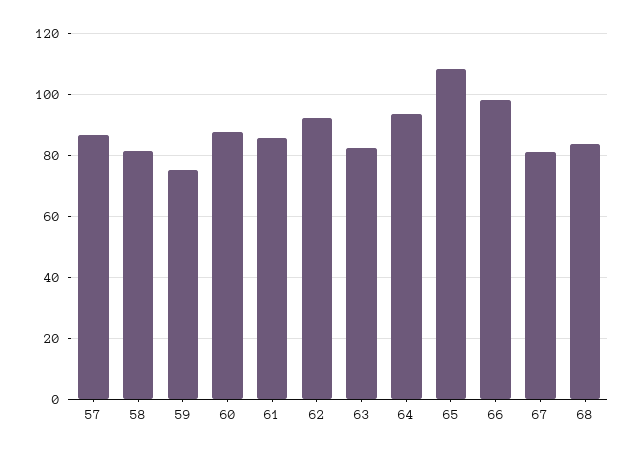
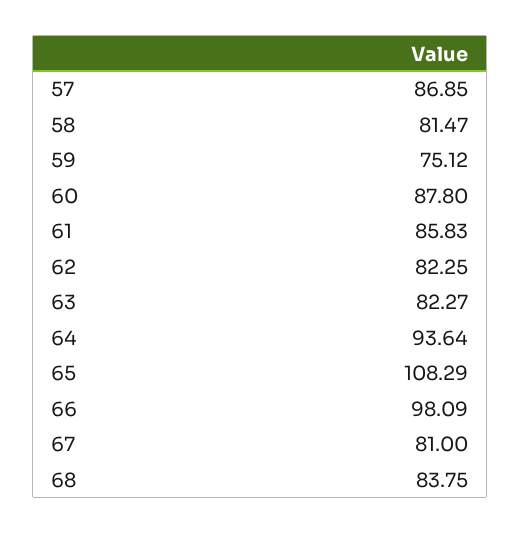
  {
    "57": 86.85,
    "58": 81.47,
    "59": 75.12,
    "60": 87.8,
    "61": 85.83,
-   "62": 92,
+   "62": 82.25,
    "63": 82.27,
    "64": 93.64,
    "65": 108.29,
    "66": 98.09,
    "67": 81,
    "68": 83.75
  }

